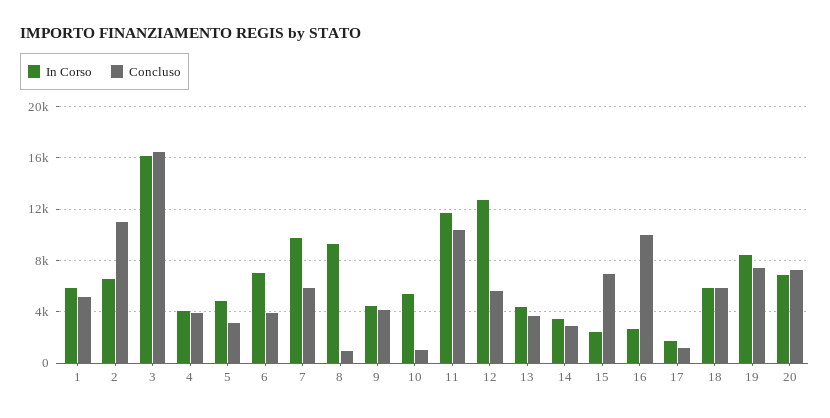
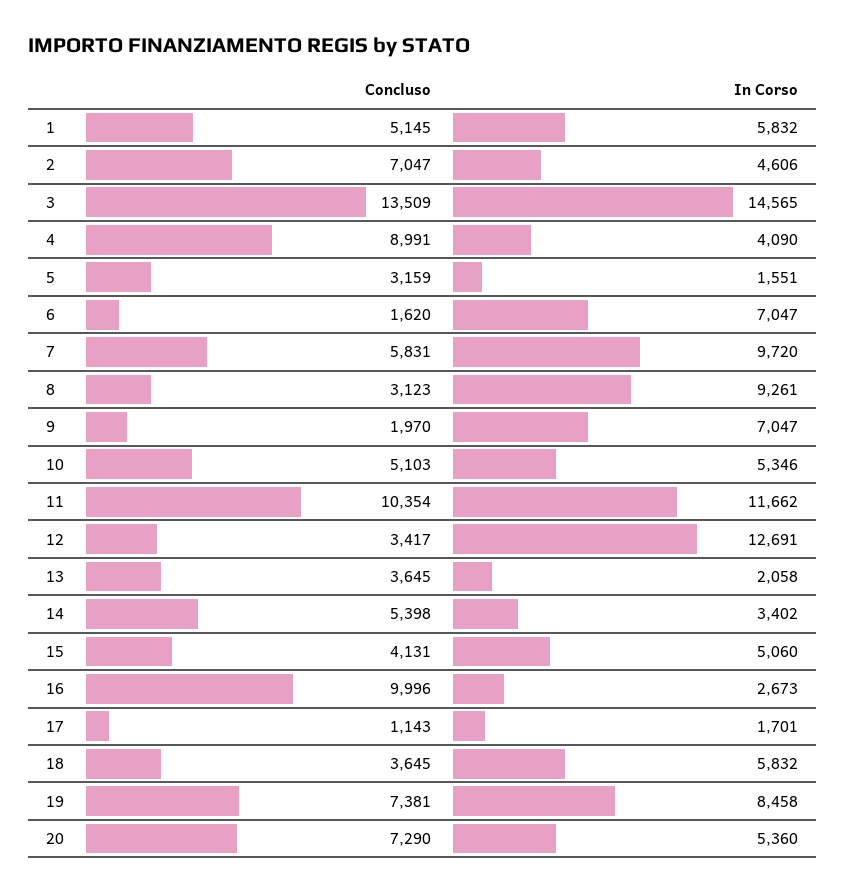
  {
    "In Corso": {
      "1": 5832,
-     "2": 6500,
+     "2": 4606,
-     "3": 16000,
+     "3": 14565,
      "4": 4090,
-     "5": 5000,
+     "5": 1551,
      "6": 7047,
      "7": 9720,
      "8": 9261,
-     "9": 4500,
+     "9": 7047,
      "10": 5346,
      "11": 11662,
      "12": 12691,
-     "13": 4500,
+     "13": 2058,
      "14": 3402,
-     "15": 2500,
+     "15": 5060,
      "16": 2673,
      "17": 1701,
      "18": 5832,
      "19": 8458,
-     "20": 7000
+     "20": 5360
    },
    "Concluso": {
      "1": 5145,
-     "2": 11000,
+     "2": 7047,
-     "3": 16500,
+     "3": 13509,
-     "4": 4000,
+     "4": 8991,
      "5": 3159,
-     "6": 4000,
+     "6": 1620,
      "7": 5831,
-     "8": 1000,
+     "8": 3123,
-     "9": 4000,
+     "9": 1970,
-     "10": 1000,
+     "10": 5103,
      "11": 10354,
-     "12": 5500,
+     "12": 3417,
      "13": 3645,
-     "14": 3000,
+     "14": 5398,
-     "15": 7000,
+     "15": 4131,
      "16": 9996,
      "17": 1143,
-     "18": 6000,
+     "18": 3645,
      "19": 7381,
      "20": 7290
    }
  }

